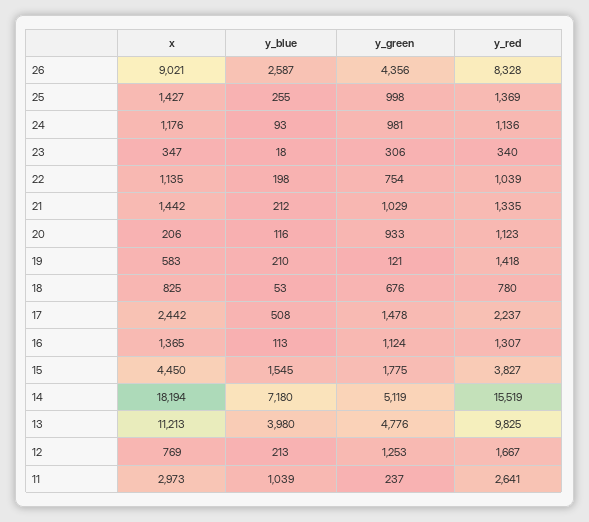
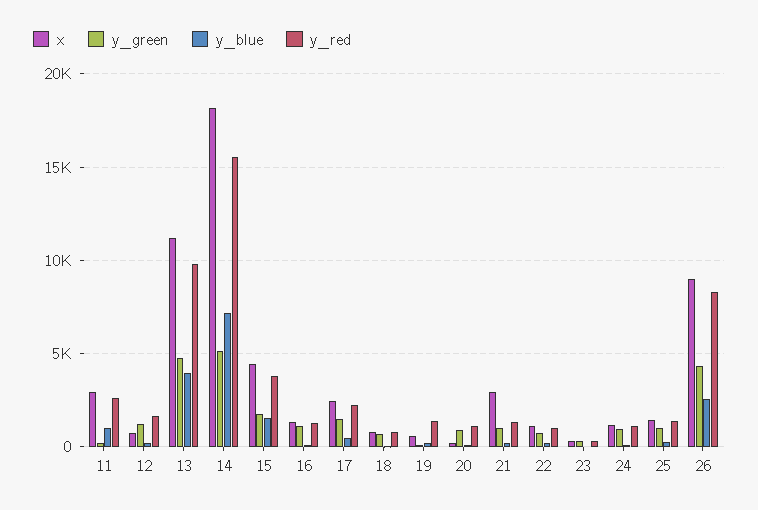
  {
    "x": {
      "26": 9021,
      "25": 1427,
      "24": 1176,
      "23": 347,
      "22": 1135,
-     "21": 1442,
+     "21": 3000,
      "20": 206,
      "19": 583,
      "18": 825,
      "17": 2442,
      "16": 1365,
      "15": 4450,
      "14": 18194,
      "13": 11213,
      "12": 769,
      "11": 2973
    },
    "y_blue": {
      "26": 2587,
      "25": 255,
      "24": 93,
      "23": 18,
      "22": 198,
      "21": 212,
      "20": 116,
      "19": 210,
      "18": 53,
      "17": 508,
      "16": 113,
      "15": 1545,
      "14": 7180,
      "13": 3980,
      "12": 213,
      "11": 1039
    },
    "y_green": {
      "26": 4356,
      "25": 998,
      "24": 981,
      "23": 306,
      "22": 754,
      "21": 1029,
      "20": 933,
      "19": 121,
      "18": 676,
      "17": 1478,
      "16": 1124,
      "15": 1775,
      "14": 5119,
      "13": 4776,
      "12": 1253,
      "11": 237
    },
    "y_red": {
      "26": 8328,
      "25": 1369,
      "24": 1136,
      "23": 340,
      "22": 1039,
      "21": 1335,
      "20": 1123,
      "19": 1418,
      "18": 780,
      "17": 2237,
      "16": 1307,
      "15": 3827,
      "14": 15519,
      "13": 9825,
      "12": 1667,
      "11": 2641
    }
  }

